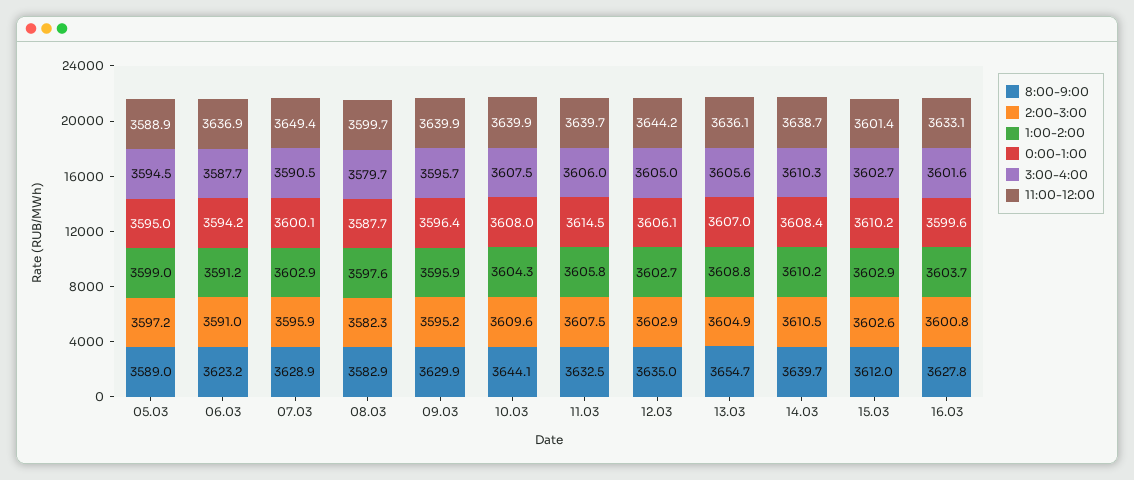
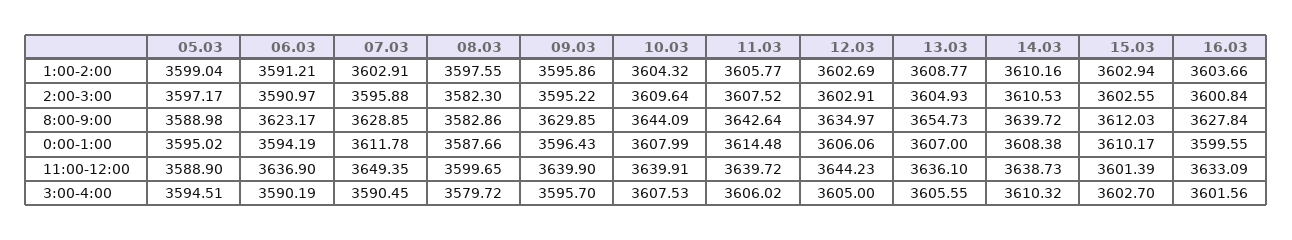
  {
    "8:00-9:00": {
      "05.03": 3588.98,
      "06.03": 3623.17,
      "07.03": 3628.85,
      "08.03": 3582.86,
      "09.03": 3629.85,
      "10.03": 3644.09,
-     "11.03": 3632.5,
+     "11.03": 3642.64,
      "12.03": 3634.97,
      "13.03": 3654.73,
      "14.03": 3639.72,
      "15.03": 3612.03,
      "16.03": 3627.84
    },
    "2:00-3:00": {
      "05.03": 3597.17,
      "06.03": 3590.97,
      "07.03": 3595.88,
      "08.03": 3582.3,
      "09.03": 3595.22,
      "10.03": 3609.64,
      "11.03": 3607.52,
      "12.03": 3602.91,
      "13.03": 3604.93,
      "14.03": 3610.53,
      "15.03": 3602.55,
      "16.03": 3600.84
    },
    "1:00-2:00": {
      "05.03": 3599.04,
      "06.03": 3591.21,
      "07.03": 3602.91,
      "08.03": 3597.55,
      "09.03": 3595.86,
      "10.03": 3604.32,
      "11.03": 3605.77,
      "12.03": 3602.69,
      "13.03": 3608.77,
      "14.03": 3610.16,
      "15.03": 3602.94,
      "16.03": 3603.66
    },
    "0:00-1:00": {
      "05.03": 3595.02,
      "06.03": 3594.19,
-     "07.03": 3600.1,
+     "07.03": 3611.78,
      "08.03": 3587.66,
      "09.03": 3596.43,
      "10.03": 3607.99,
      "11.03": 3614.48,
      "12.03": 3606.06,
      "13.03": 3607,
      "14.03": 3608.38,
      "15.03": 3610.17,
      "16.03": 3599.55
    },
    "3:00-4:00": {
      "05.03": 3594.51,
-     "06.03": 3587.7,
+     "06.03": 3590.19,
      "07.03": 3590.45,
      "08.03": 3579.72,
      "09.03": 3595.7,
      "10.03": 3607.53,
      "11.03": 3606.02,
      "12.03": 3605,
      "13.03": 3605.55,
      "14.03": 3610.32,
      "15.03": 3602.7,
      "16.03": 3601.56
    },
    "11:00-12:00": {
      "05.03": 3588.9,
      "06.03": 3636.9,
      "07.03": 3649.35,
      "08.03": 3599.65,
      "09.03": 3639.9,
      "10.03": 3639.91,
      "11.03": 3639.72,
      "12.03": 3644.23,
      "13.03": 3636.1,
      "14.03": 3638.73,
      "15.03": 3601.39,
      "16.03": 3633.09
    }
  }

